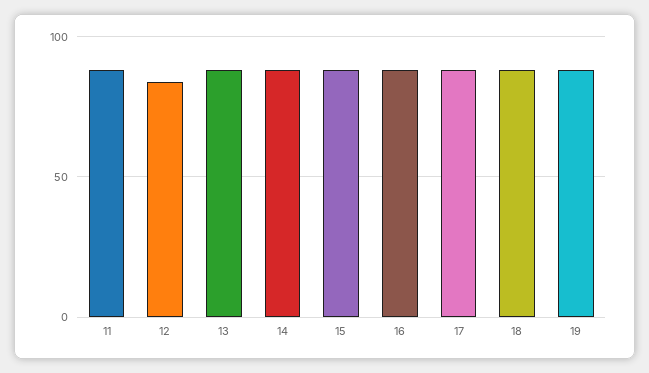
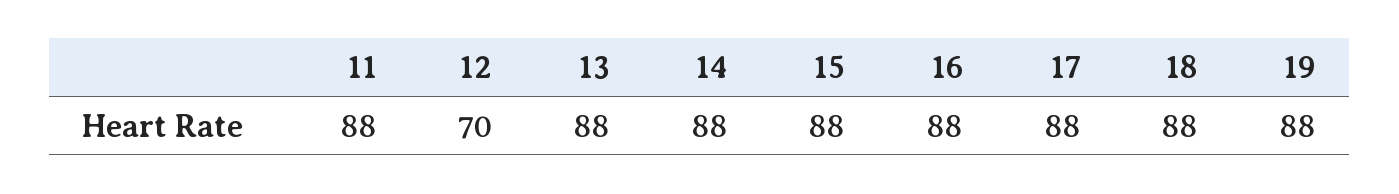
  {
    "11": 88,
-   "12": 85,
+   "12": 70,
    "13": 88,
    "14": 88,
    "15": 88,
    "16": 88,
    "17": 88,
    "18": 88,
    "19": 88
  }

